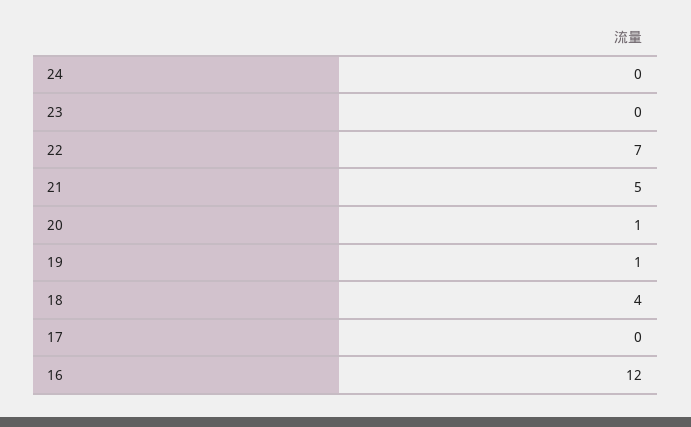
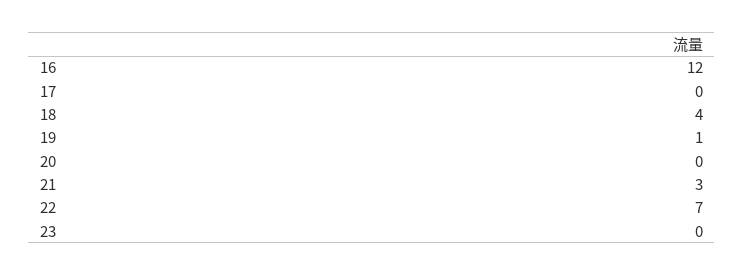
  {
-   "24": 0,
    "23": 0,
    "22": 7,
-   "21": 5,
+   "21": 3,
-   "20": 1,
+   "20": 0,
    "19": 1,
    "18": 4,
    "17": 0,
    "16": 12
  }

